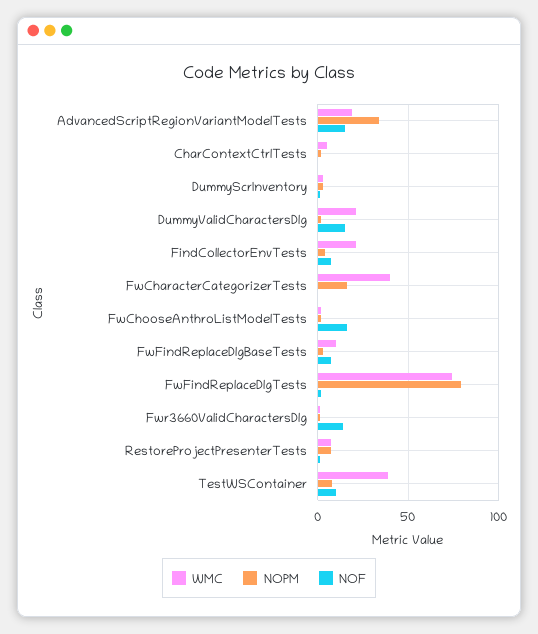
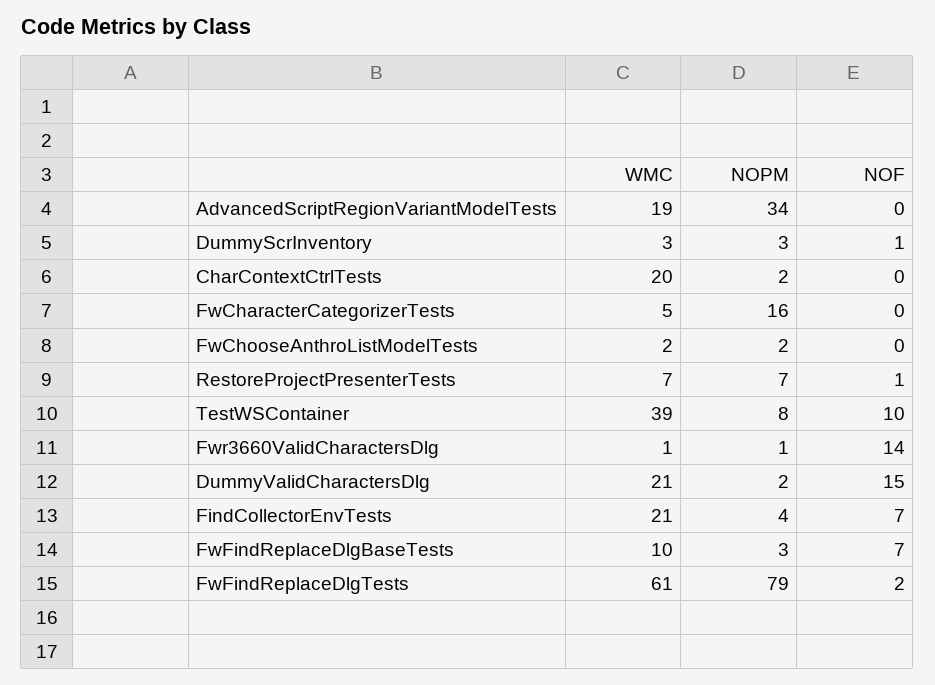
  {
    "WMC": {
      "AdvancedScriptRegionVariantModelTests": 19,
-     "CharContextCtrlTests": 5,
+     "CharContextCtrlTests": 20,
      "DummyScrInventory": 3,
      "DummyValidCharactersDlg": 21,
      "FindCollectorEnvTests": 21,
-     "FwCharacterCategorizerTests": 40,
+     "FwCharacterCategorizerTests": 5,
      "FwChooseAnthroListModelTests": 2,
      "FwFindReplaceDlgBaseTests": 10,
-     "FwFindReplaceDlgTests": 75,
+     "FwFindReplaceDlgTests": 61,
      "Fwr3660ValidCharactersDlg": 1,
      "RestoreProjectPresenterTests": 7,
      "TestWSContainer": 39
    },
    "NOPM": {
      "AdvancedScriptRegionVariantModelTests": 34,
      "CharContextCtrlTests": 2,
      "DummyScrInventory": 3,
      "DummyValidCharactersDlg": 2,
      "FindCollectorEnvTests": 4,
      "FwCharacterCategorizerTests": 16,
      "FwChooseAnthroListModelTests": 2,
      "FwFindReplaceDlgBaseTests": 3,
      "FwFindReplaceDlgTests": 79,
      "Fwr3660ValidCharactersDlg": 1,
      "RestoreProjectPresenterTests": 7,
      "TestWSContainer": 8
    },
    "NOF": {
-     "AdvancedScriptRegionVariantModelTests": 15,
+     "AdvancedScriptRegionVariantModelTests": 0,
      "CharContextCtrlTests": 0,
      "DummyScrInventory": 1,
      "DummyValidCharactersDlg": 15,
      "FindCollectorEnvTests": 7,
      "FwCharacterCategorizerTests": 0,
-     "FwChooseAnthroListModelTests": 15,
+     "FwChooseAnthroListModelTests": 0,
      "FwFindReplaceDlgBaseTests": 7,
      "FwFindReplaceDlgTests": 2,
      "Fwr3660ValidCharactersDlg": 14,
      "RestoreProjectPresenterTests": 1,
      "TestWSContainer": 10
    }
  }

